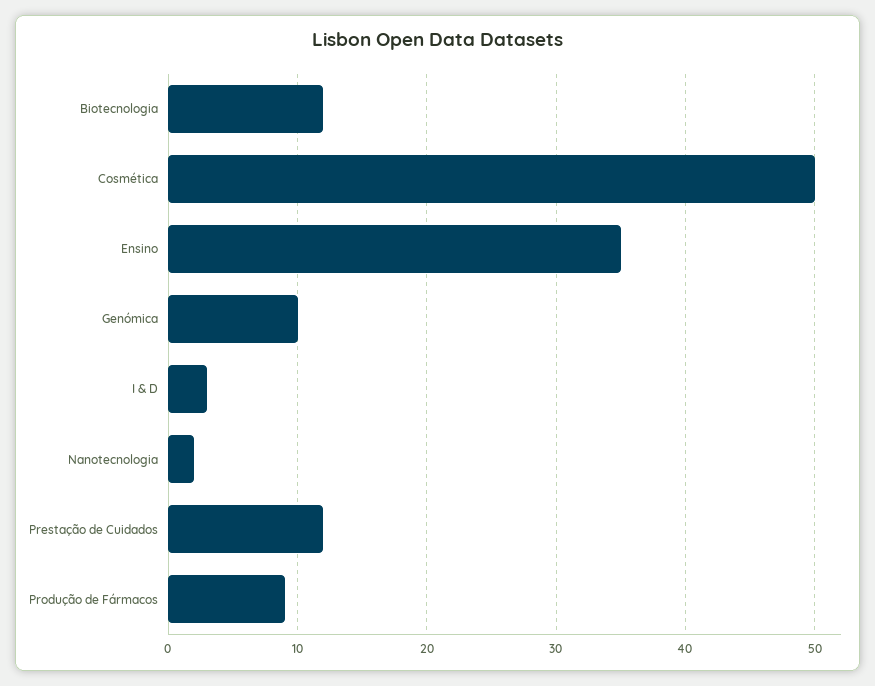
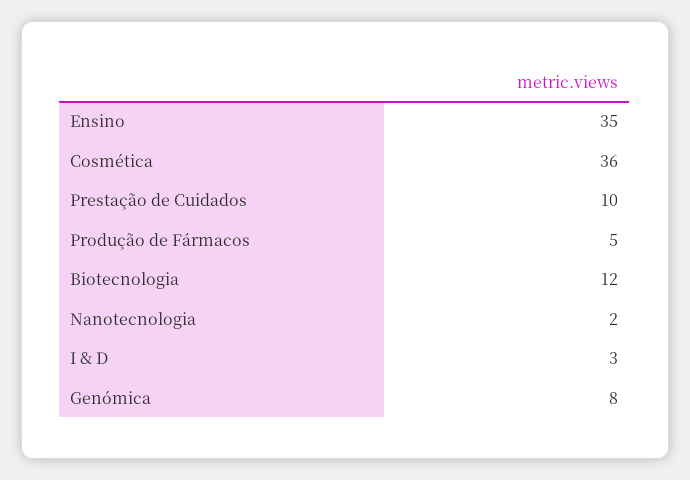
  {
    "Biotecnologia": 12,
-   "Cosmética": 50,
+   "Cosmética": 36,
    "Ensino": 35,
-   "Genómica": 10,
+   "Genómica": 8,
    "I & D": 3,
    "Nanotecnologia": 2,
-   "Prestação de Cuidados": 12,
+   "Prestação de Cuidados": 10,
-   "Produção de Fármacos": 9
+   "Produção de Fármacos": 5
  }

